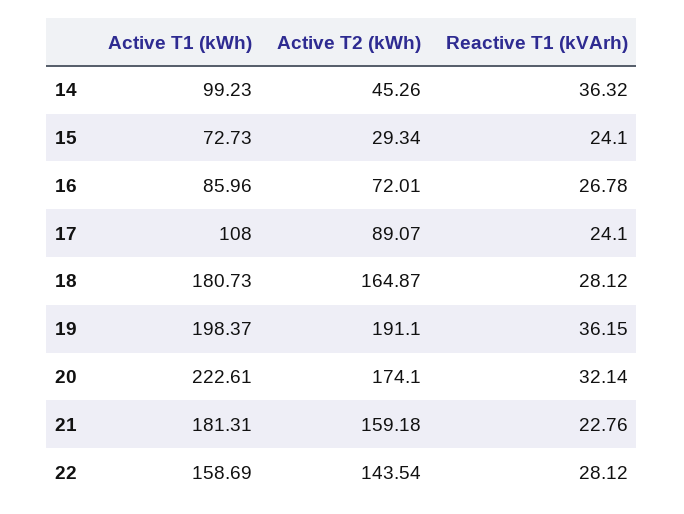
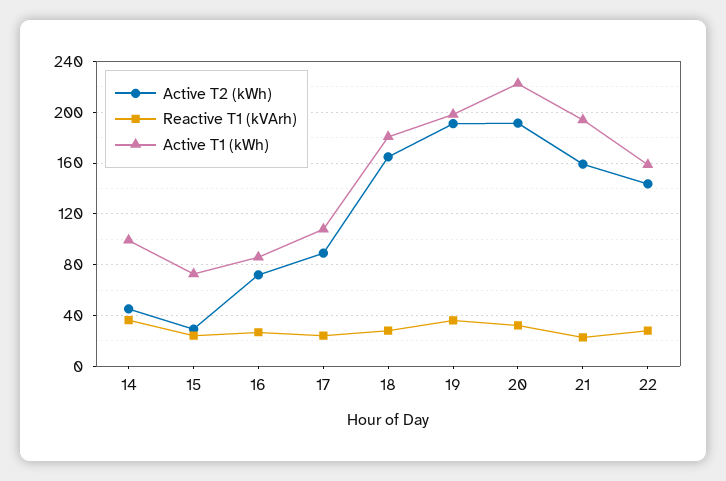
  {
    "Active T1 (kWh)": {
      "14": 99.23,
      "15": 72.73,
      "16": 85.96,
      "17": 108,
      "18": 180.73,
      "19": 198.37,
      "20": 222.61,
-     "21": 181.31,
+     "21": 195,
      "22": 158.69
    },
    "Active T2 (kWh)": {
      "14": 45.26,
      "15": 29.34,
      "16": 72.01,
      "17": 89.07,
      "18": 164.87,
      "19": 191.1,
-     "20": 174.1,
+     "20": 190,
      "21": 159.18,
      "22": 143.54
    },
    "Reactive T1 (kVArh)": {
      "14": 36.32,
      "15": 24.1,
      "16": 26.78,
      "17": 24.1,
      "18": 28.12,
      "19": 36.15,
      "20": 32.14,
      "21": 22.76,
      "22": 28.12
    }
  }

